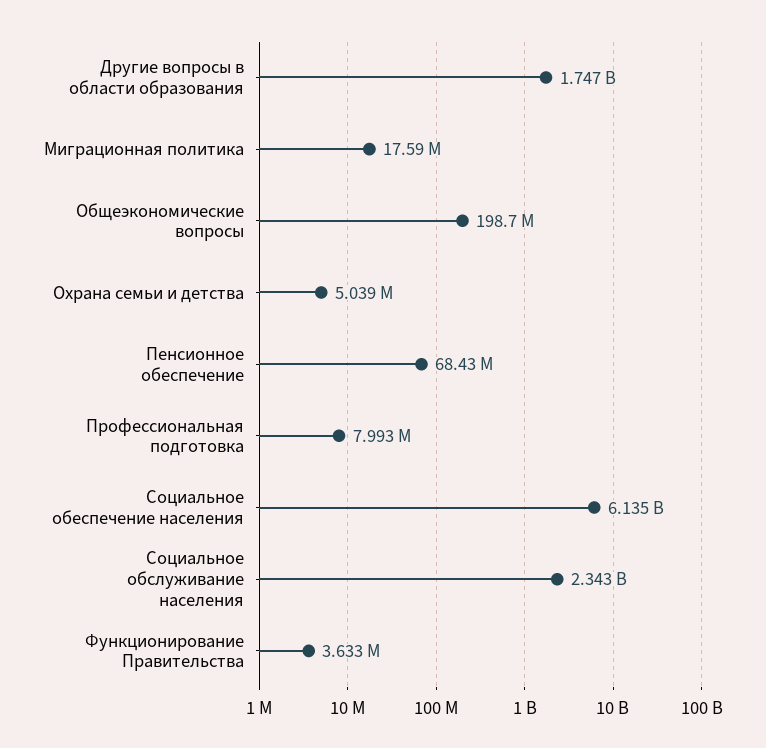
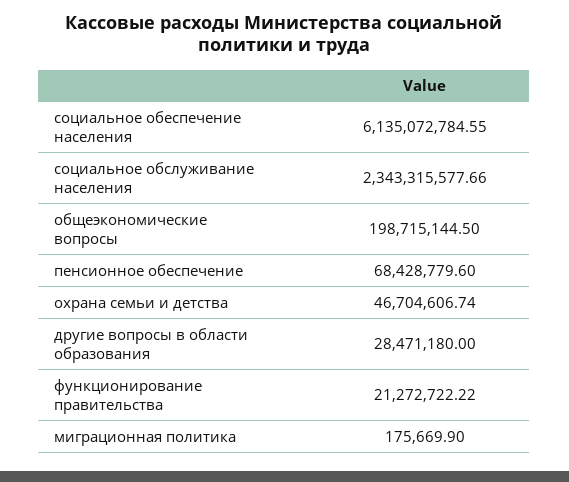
  {
-   "Другие вопросы в области образования": 1747000000,
+   "Другие вопросы в области образования": 28471180,
-   "Миграционная политика": 17590000,
+   "Миграционная политика": 175669.9,
    "Общеэкономические вопросы": 198715144.5,
-   "Охрана семьи и детства": 5039000,
+   "Охрана семьи и детства": 46704606.74,
    "Пенсионное обеспечение": 68428779.6,
-   "Профессиональная подготовка": 7993000,
    "Социальное обеспечение населения": 6135072784.55,
    "Социальное обслуживание населения": 2343315577.66,
-   "Функционирование Правительства": 3633000
+   "Функционирование Правительства": 21272722.22
  }

